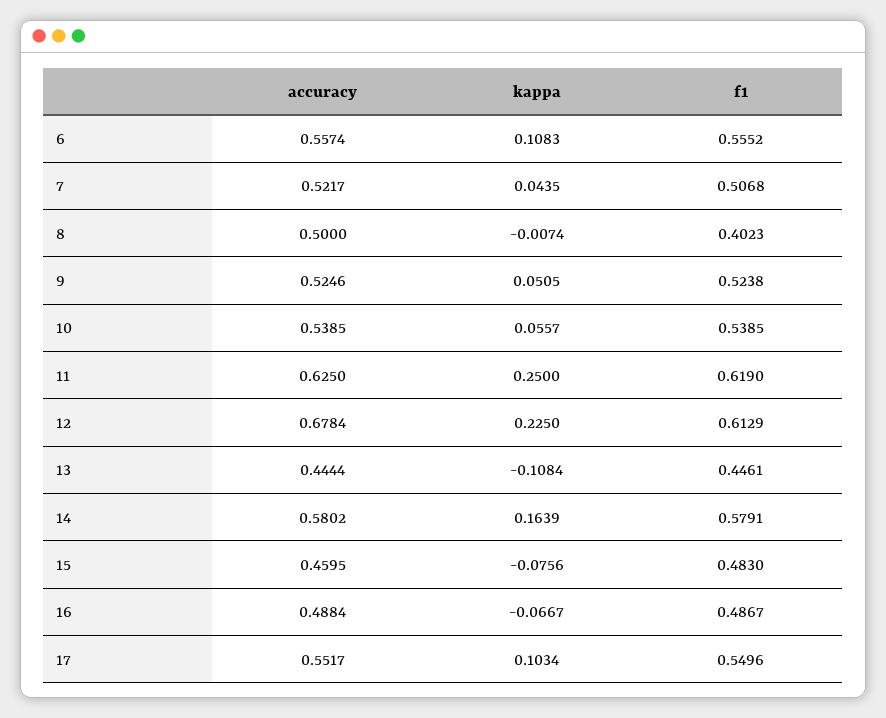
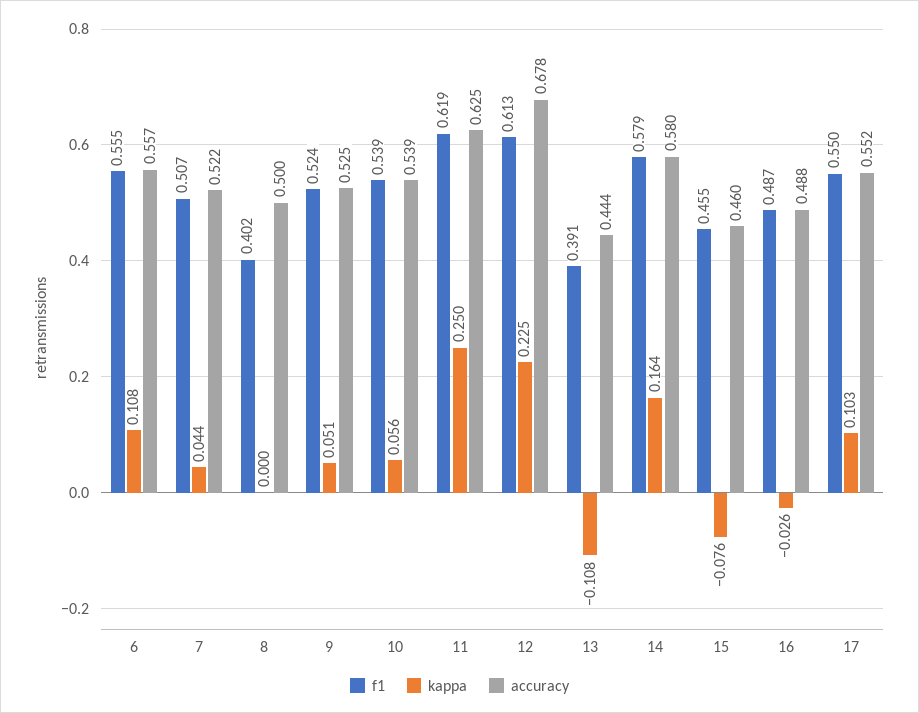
  {
    "accuracy": {
      "6": 0.5574,
      "7": 0.5217,
      "8": 0.5,
      "9": 0.5246,
      "10": 0.5385,
      "11": 0.625,
      "12": 0.6784,
      "13": 0.4444,
      "14": 0.5802,
      "15": 0.4595,
      "16": 0.4884,
      "17": 0.5517
    },
    "kappa": {
      "6": 0.1083,
      "7": 0.0435,
-     "8": -0.0074,
+     "8": 0,
      "9": 0.0505,
      "10": 0.0557,
      "11": 0.25,
      "12": 0.225,
      "13": -0.1084,
      "14": 0.1639,
      "15": -0.0756,
-     "16": -0.0667,
+     "16": -0.026,
      "17": 0.1034
    },
    "f1": {
      "6": 0.5552,
      "7": 0.5068,
      "8": 0.4023,
      "9": 0.5238,
      "10": 0.5385,
      "11": 0.619,
      "12": 0.6129,
-     "13": 0.4461,
+     "13": 0.391,
      "14": 0.5791,
-     "15": 0.483,
+     "15": 0.455,
      "16": 0.4867,
      "17": 0.5496
    }
  }

